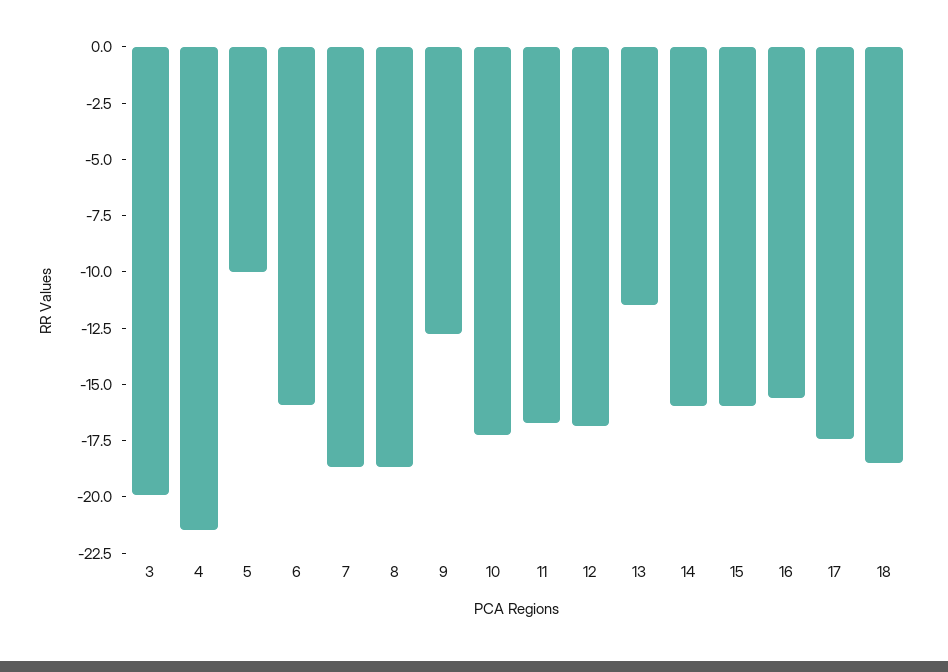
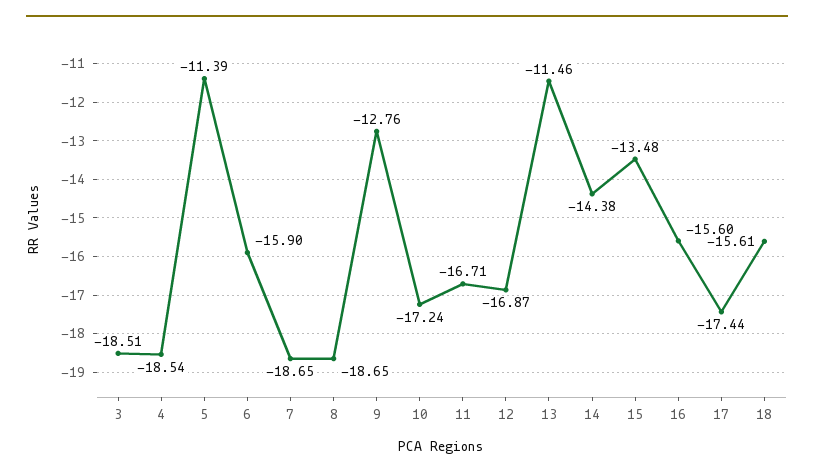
  {
-   "3": -20,
+   "3": -18.51,
-   "4": -21.5,
+   "4": -18.54,
-   "5": -10,
+   "5": -11.39,
    "6": -15.9,
    "7": -18.65,
    "8": -18.65,
    "9": -12.76,
    "10": -17.24,
    "11": -16.71,
    "12": -16.87,
    "13": -11.46,
-   "14": -16,
+   "14": -14.38,
-   "15": -16,
+   "15": -13.48,
    "16": -15.6,
    "17": -17.44,
-   "18": -18.5
+   "18": -15.61
  }

